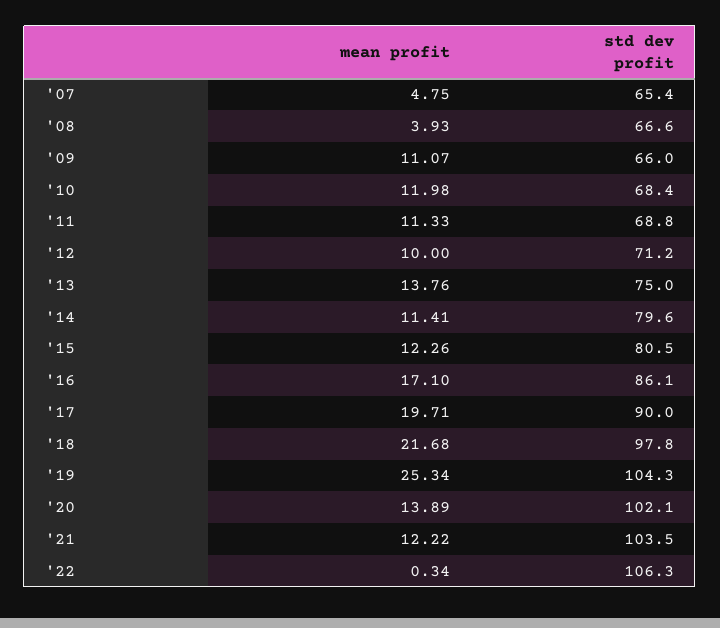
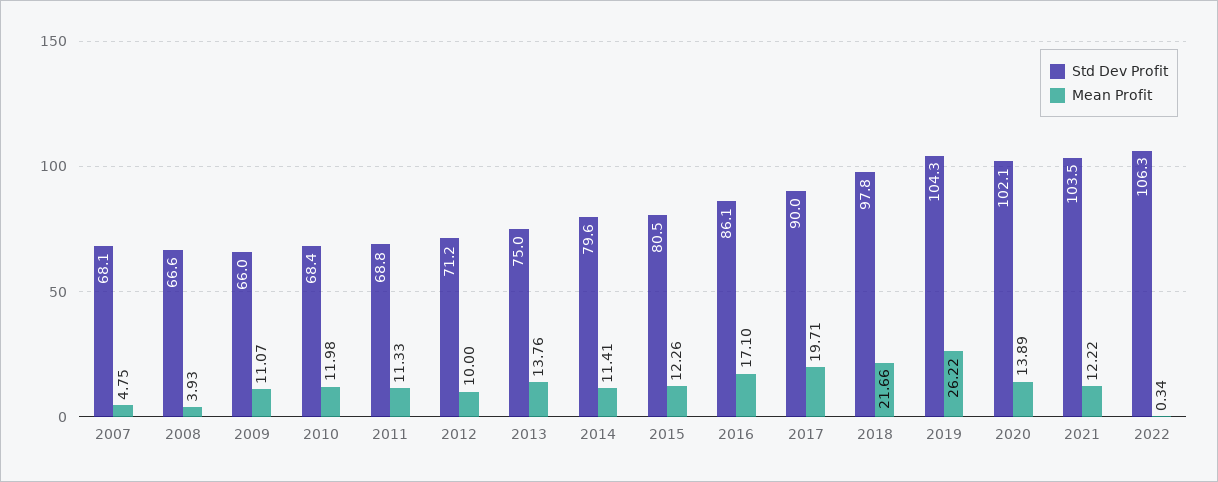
  {
    "mean profit": {
      "'07": 4.75,
      "'08": 3.93,
      "'09": 11.07,
      "'10": 11.98,
      "'11": 11.33,
      "'12": 10,
      "'13": 13.76,
      "'14": 11.41,
      "'15": 12.26,
      "'16": 17.1,
      "'17": 19.71,
-     "'18": 21.68,
+     "'18": 21.66,
-     "'19": 25.34,
+     "'19": 26.22,
      "'20": 13.89,
      "'21": 12.22,
      "'22": 0.34
    },
    "std dev profit": {
-     "'07": 65.4,
+     "'07": 68.1,
      "'08": 66.6,
      "'09": 66,
      "'10": 68.4,
      "'11": 68.8,
      "'12": 71.2,
      "'13": 75,
      "'14": 79.6,
      "'15": 80.5,
      "'16": 86.1,
      "'17": 90,
      "'18": 97.8,
      "'19": 104.3,
      "'20": 102.1,
      "'21": 103.5,
      "'22": 106.3
    }
  }

